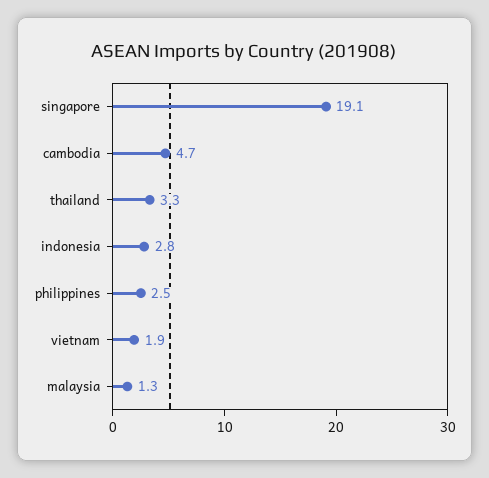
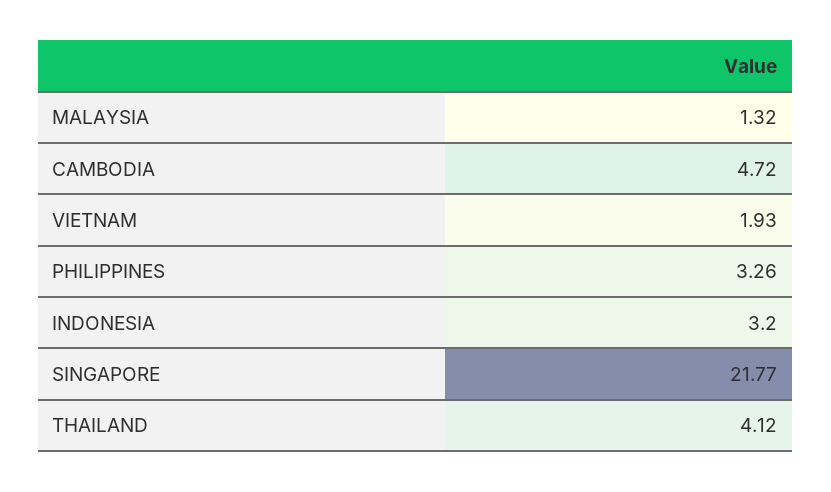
  {
-   "singapore": 19.1,
+   "singapore": 21.77,
    "cambodia": 4.72,
-   "thailand": 3.3,
+   "thailand": 4.12,
-   "indonesia": 2.8,
+   "indonesia": 3.2,
-   "philippines": 2.5,
+   "philippines": 3.26,
    "vietnam": 1.93,
    "malaysia": 1.32
  }

